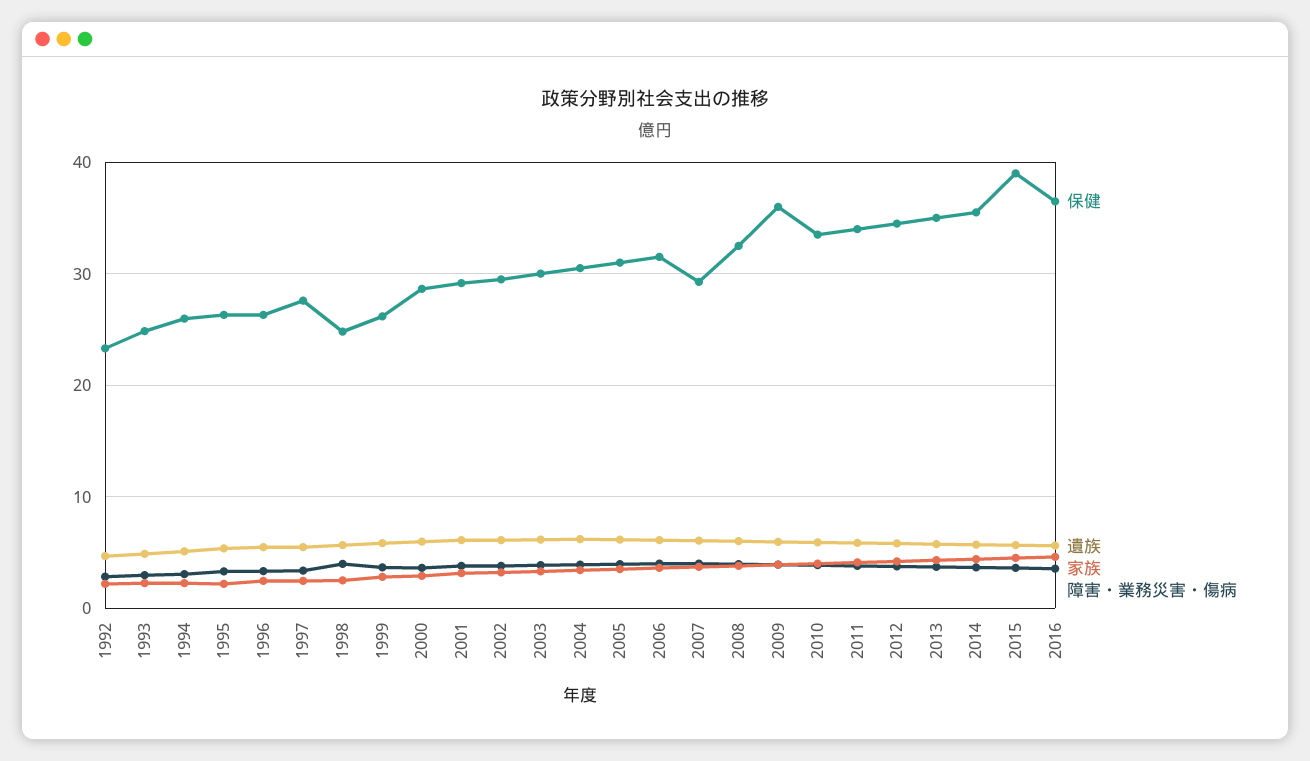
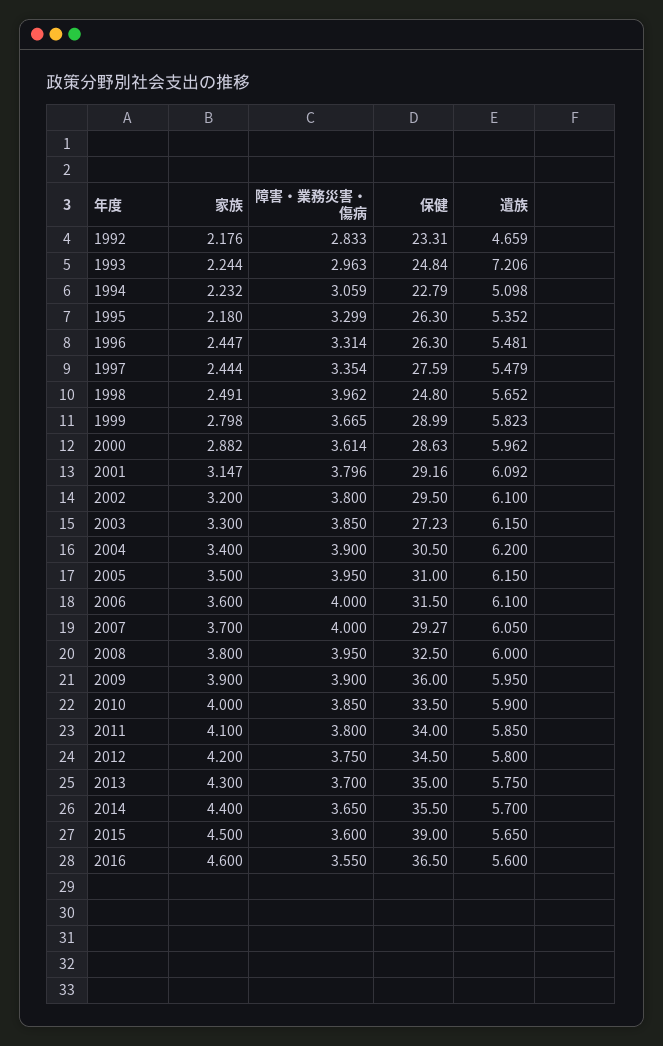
  {
    "保健": {
      "1992": 23.31,
      "1993": 24.84,
-     "1994": 26,
+     "1994": 22.79,
      "1995": 26.3,
      "1996": 26.3,
      "1997": 27.59,
      "1998": 24.8,
-     "1999": 26,
+     "1999": 28.99,
      "2000": 28.63,
      "2001": 29.16,
      "2002": 29.5,
-     "2003": 30,
+     "2003": 27.23,
      "2004": 30.5,
      "2005": 31,
      "2006": 31.5,
      "2007": 29.27,
      "2008": 32.5,
      "2009": 36,
      "2010": 33.5,
      "2011": 34,
      "2012": 34.5,
      "2013": 35,
      "2014": 35.5,
      "2015": 39,
      "2016": 36.5
    },
    "遺族": {
      "1992": 4.659,
-     "1993": 5,
+     "1993": 7.206,
      "1994": 5.098,
      "1995": 5.352,
      "1996": 5.481,
      "1997": 5.479,
      "1998": 5.652,
      "1999": 5.823,
      "2000": 5.962,
      "2001": 6.092,
      "2002": 6.1,
      "2003": 6.15,
      "2004": 6.2,
      "2005": 6.15,
      "2006": 6.1,
      "2007": 6.05,
      "2008": 6,
      "2009": 5.95,
      "2010": 5.9,
      "2011": 5.85,
      "2012": 5.8,
      "2013": 5.75,
      "2014": 5.7,
      "2015": 5.65,
      "2016": 5.6
    },
    "家族": {
      "1992": 2.176,
      "1993": 2.244,
      "1994": 2.232,
      "1995": 2.18,
      "1996": 2.447,
      "1997": 2.444,
      "1998": 2.491,
      "1999": 2.798,
      "2000": 2.882,
      "2001": 3.147,
      "2002": 3.2,
      "2003": 3.3,
      "2004": 3.4,
      "2005": 3.5,
      "2006": 3.6,
      "2007": 3.7,
      "2008": 3.8,
      "2009": 3.9,
      "2010": 4,
      "2011": 4.1,
      "2012": 4.2,
      "2013": 4.3,
      "2014": 4.4,
      "2015": 4.5,
      "2016": 4.6
    },
    "障害・業務災害・傷病": {
      "1992": 2.833,
      "1993": 2.963,
      "1994": 3.059,
      "1995": 3.299,
      "1996": 3.314,
      "1997": 3.354,
      "1998": 3.962,
      "1999": 3.665,
      "2000": 3.614,
      "2001": 3.796,
      "2002": 3.8,
      "2003": 3.85,
      "2004": 3.9,
      "2005": 3.95,
      "2006": 4,
      "2007": 4,
      "2008": 3.95,
      "2009": 3.9,
      "2010": 3.85,
      "2011": 3.8,
      "2012": 3.75,
      "2013": 3.7,
      "2014": 3.65,
      "2015": 3.6,
      "2016": 3.55
    }
  }

